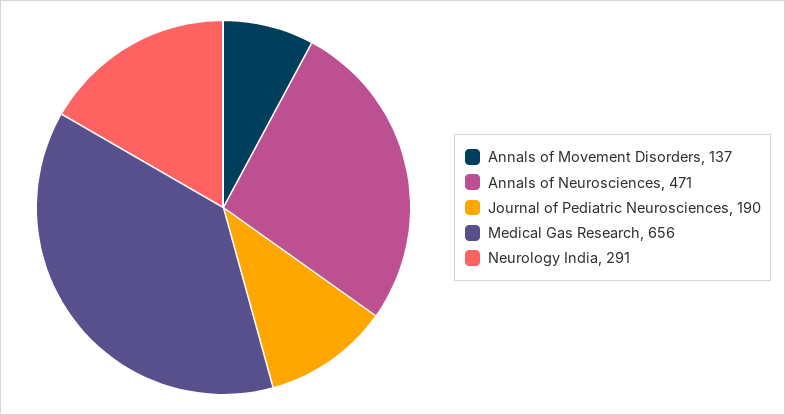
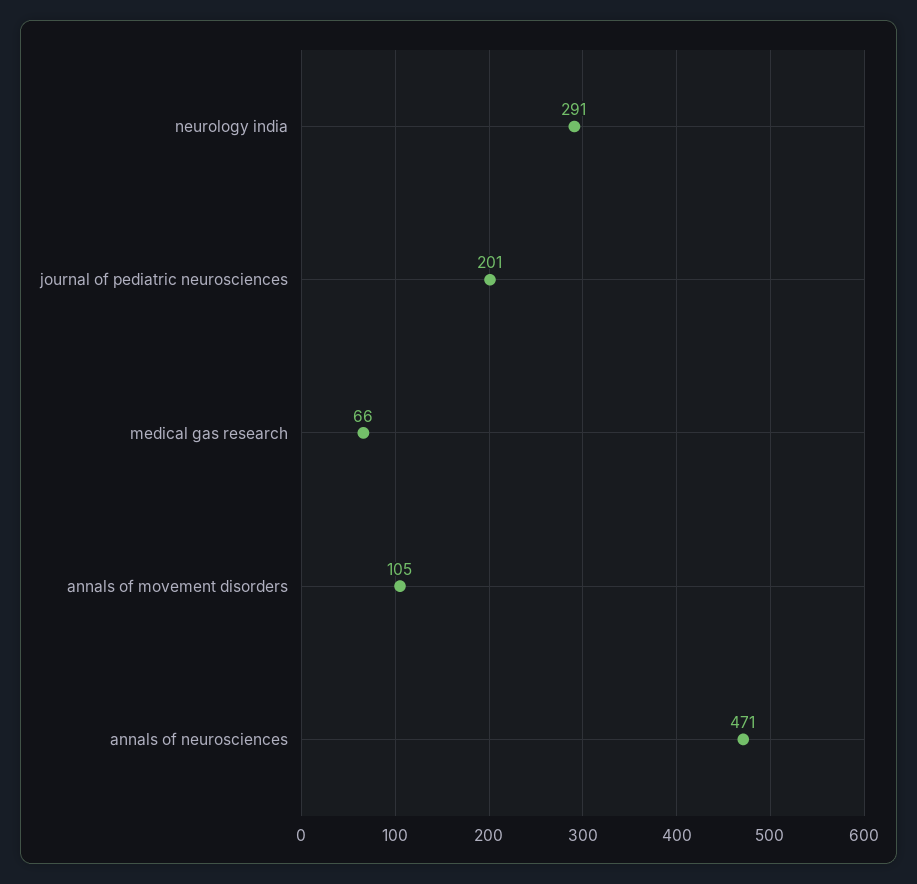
  {
-   "Annals of Movement Disorders": 137,
+   "Annals of Movement Disorders": 105,
    "Annals of Neurosciences": 471,
-   "Journal of Pediatric Neurosciences": 190,
+   "Journal of Pediatric Neurosciences": 201,
-   "Medical Gas Research": 656,
+   "Medical Gas Research": 66,
    "Neurology India": 291
  }

